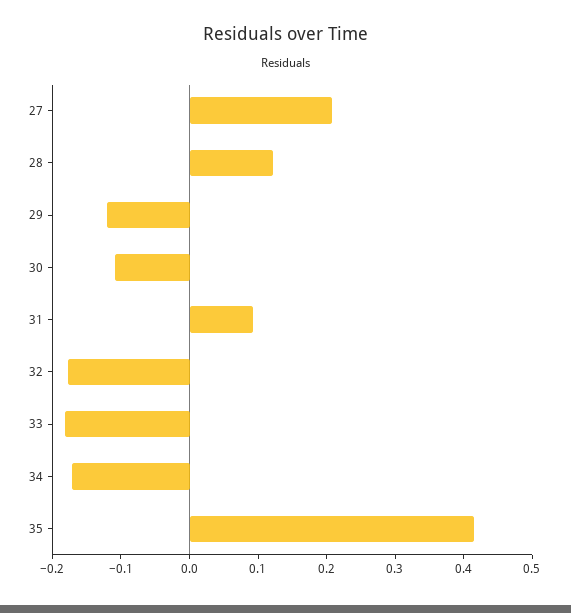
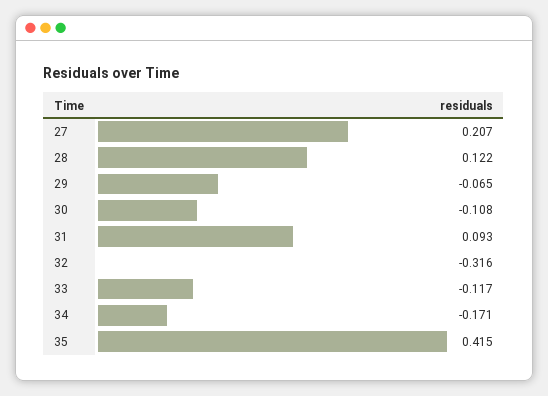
  {
    "27": 0.207,
    "28": 0.122,
-   "29": -0.12,
+   "29": -0.065,
    "30": -0.108,
    "31": 0.093,
-   "32": -0.18,
+   "32": -0.316,
-   "33": -0.18,
+   "33": -0.117,
    "34": -0.171,
    "35": 0.415
  }

